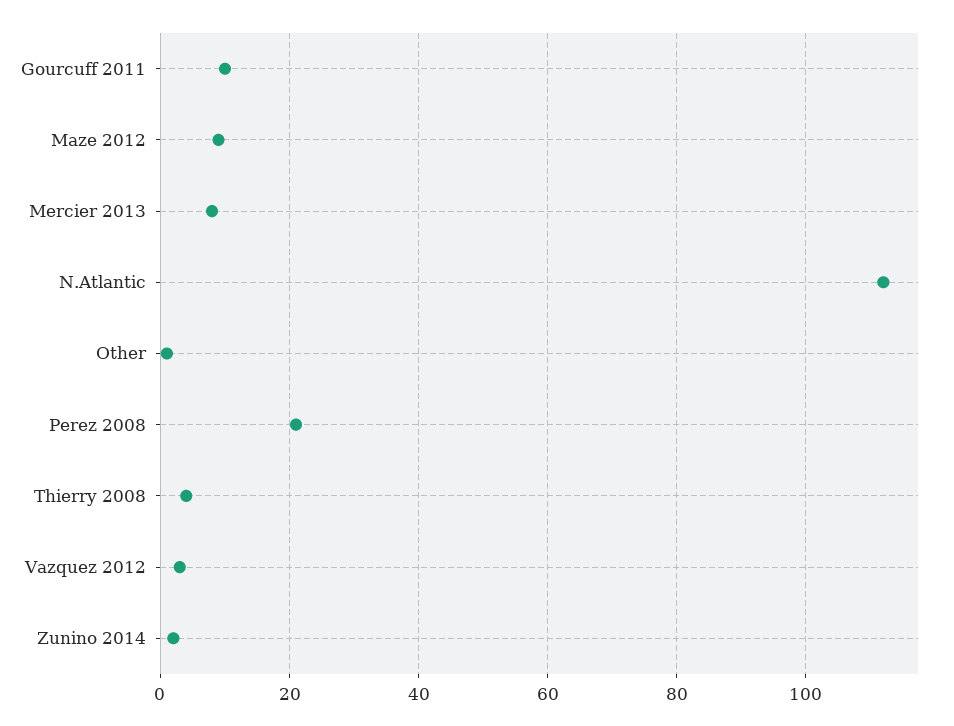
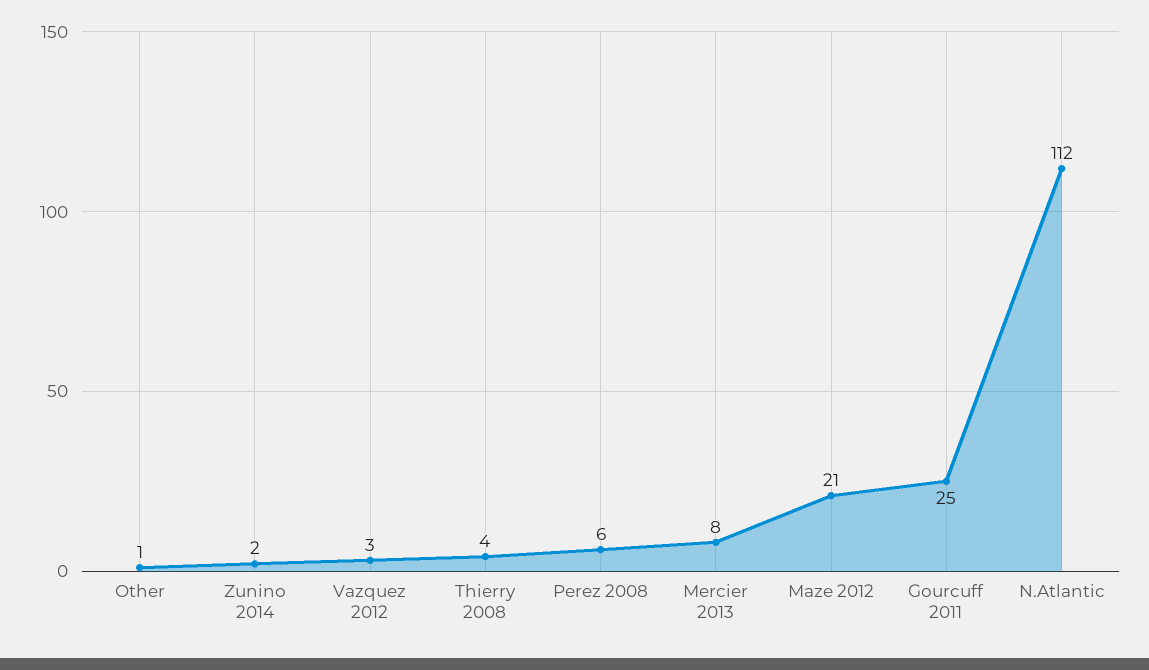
  {
-   "Gourcuff 2011": 10,
+   "Gourcuff 2011": 25,
-   "Maze 2012": 10,
+   "Maze 2012": 21,
    "Mercier 2013": 8,
    "N.Atlantic": 112,
    "Other": 1,
-   "Perez 2008": 20,
+   "Perez 2008": 6,
    "Thierry 2008": 4,
    "Vazquez 2012": 3,
    "Zunino 2014": 2
  }

